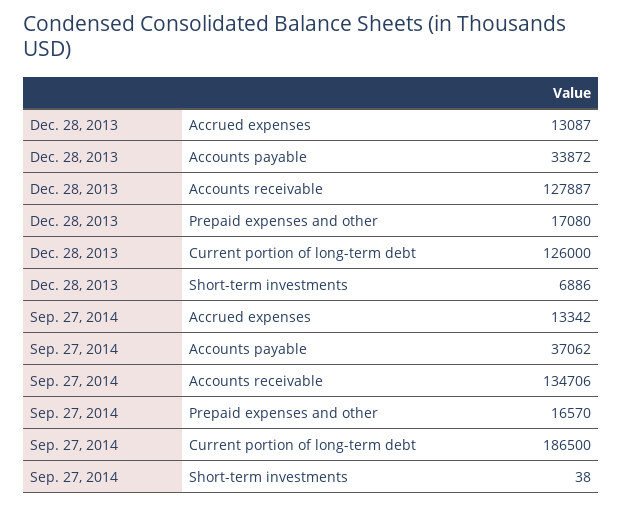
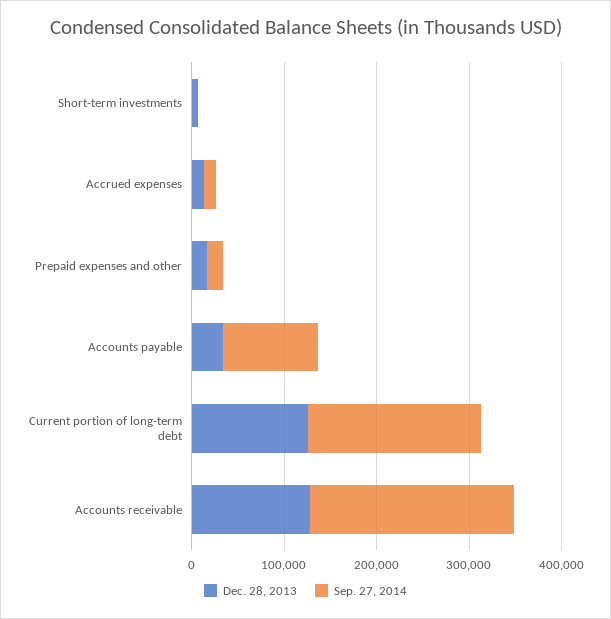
  {
    "Dec. 28, 2013": {
      "Accrued expenses": 13087,
      "Accounts payable": 33872,
      "Accounts receivable": 127887,
      "Prepaid expenses and other": 17080,
      "Current portion of long-term debt": 126000,
      "Short-term investments": 6886
    },
    "Sep. 27, 2014": {
      "Accrued expenses": 13342,
-     "Accounts payable": 37062,
+     "Accounts payable": 100000,
-     "Accounts receivable": 134706,
+     "Accounts receivable": 220000,
      "Prepaid expenses and other": 16570,
      "Current portion of long-term debt": 186500,
      "Short-term investments": 38
    }
  }

